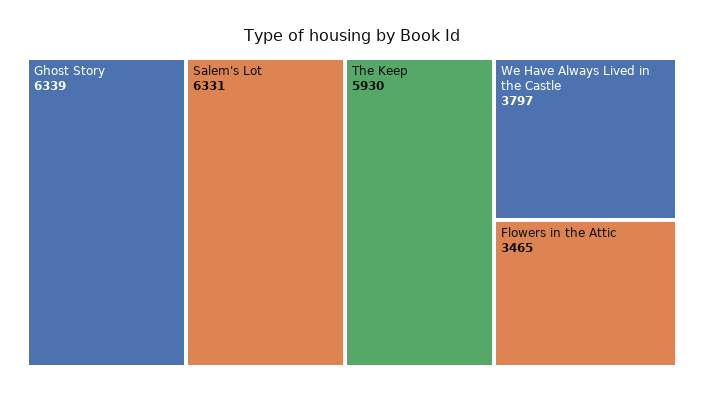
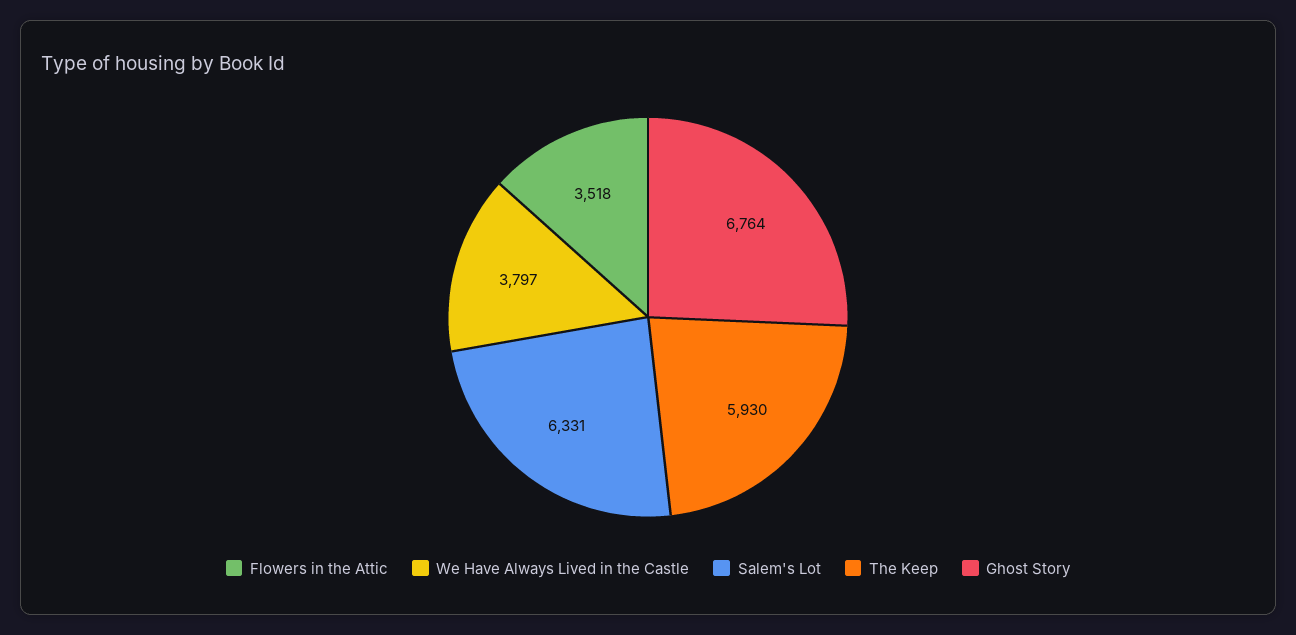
  {
-   "Ghost Story": 6339,
+   "Ghost Story": 6764,
    "Salem's Lot": 6331,
    "The Keep": 5930,
    "We Have Always Lived in the Castle": 3797,
-   "Flowers in the Attic": 3465
+   "Flowers in the Attic": 3518
  }

